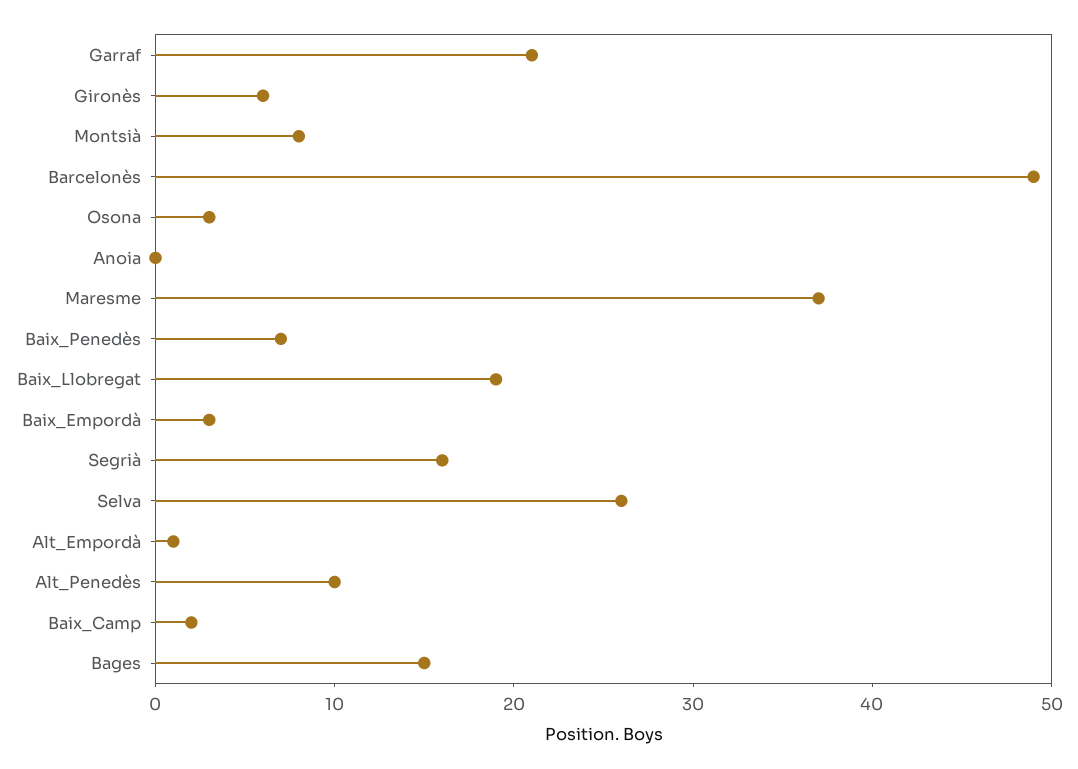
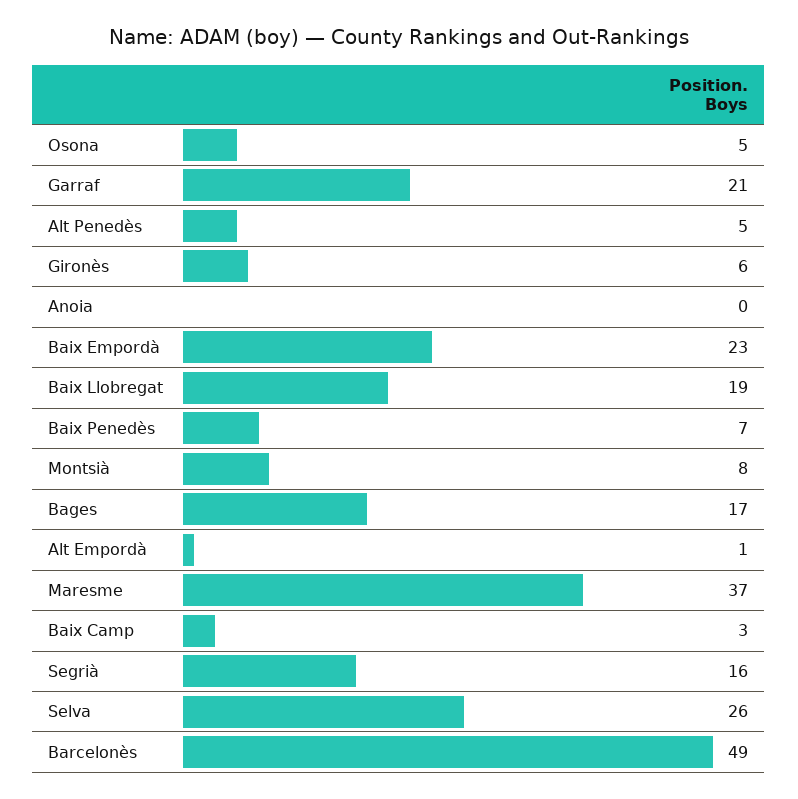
  {
    "Garraf": 21,
    "Gironès": 6,
    "Montsià": 8,
    "Barcelonès": 49,
-   "Osona": 3,
+   "Osona": 5,
    "Anoia": 0,
    "Maresme": 37,
    "Baix_Penedès": 7,
    "Baix_Llobregat": 19,
-   "Baix_Empordà": 3,
+   "Baix_Empordà": 23,
    "Segrià": 16,
    "Selva": 26,
    "Alt_Empordà": 1,
-   "Alt_Penedès": 10,
+   "Alt_Penedès": 5,
-   "Baix_Camp": 2,
+   "Baix_Camp": 3,
-   "Bages": 15
+   "Bages": 17
  }

